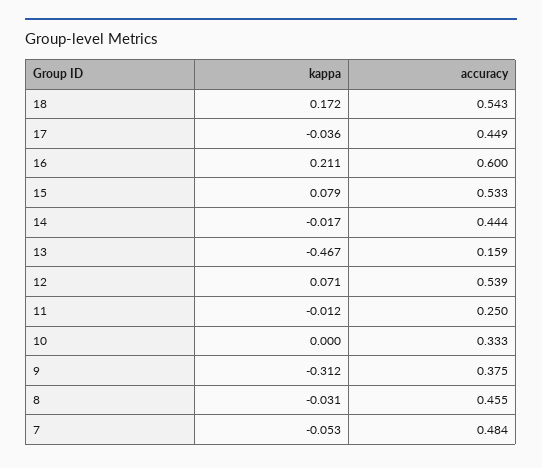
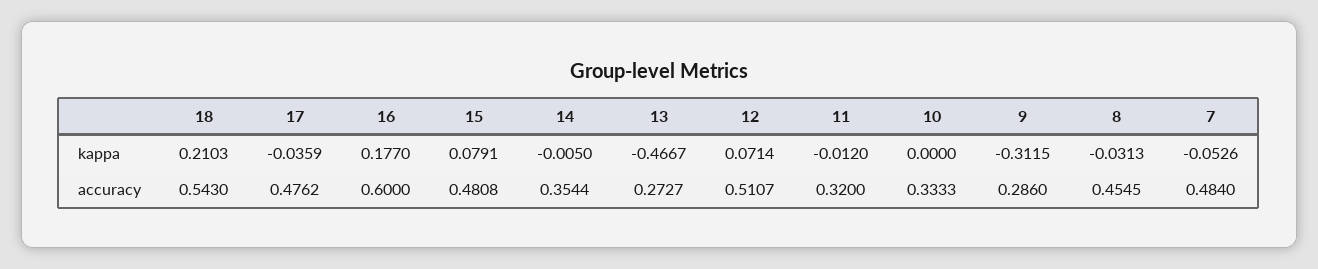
  {
    "kappa": {
-     "18": 0.172,
+     "18": 0.2103,
      "17": -0.0359,
-     "16": 0.211,
+     "16": 0.177,
      "15": 0.0791,
-     "14": -0.017,
+     "14": -0.005,
      "13": -0.4667,
      "12": 0.0714,
      "11": -0.012,
      "10": 0,
      "9": -0.3115,
      "8": -0.0313,
      "7": -0.0526
    },
    "accuracy": {
      "18": 0.543,
-     "17": 0.449,
+     "17": 0.4762,
      "16": 0.6,
-     "15": 0.533,
+     "15": 0.4808,
-     "14": 0.444,
+     "14": 0.3544,
-     "13": 0.159,
+     "13": 0.2727,
-     "12": 0.539,
+     "12": 0.5107,
-     "11": 0.25,
+     "11": 0.32,
      "10": 0.3333,
-     "9": 0.375,
+     "9": 0.286,
      "8": 0.4545,
      "7": 0.484
    }
  }

